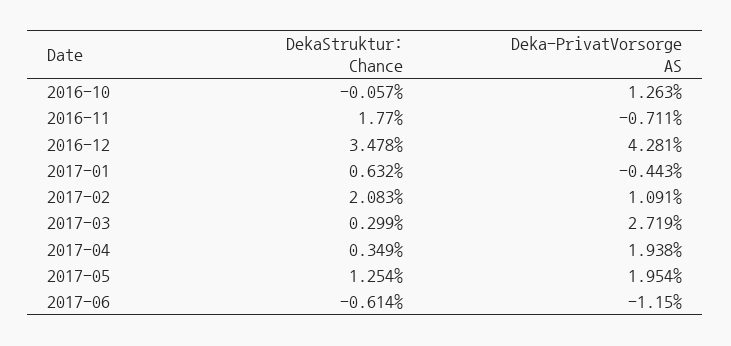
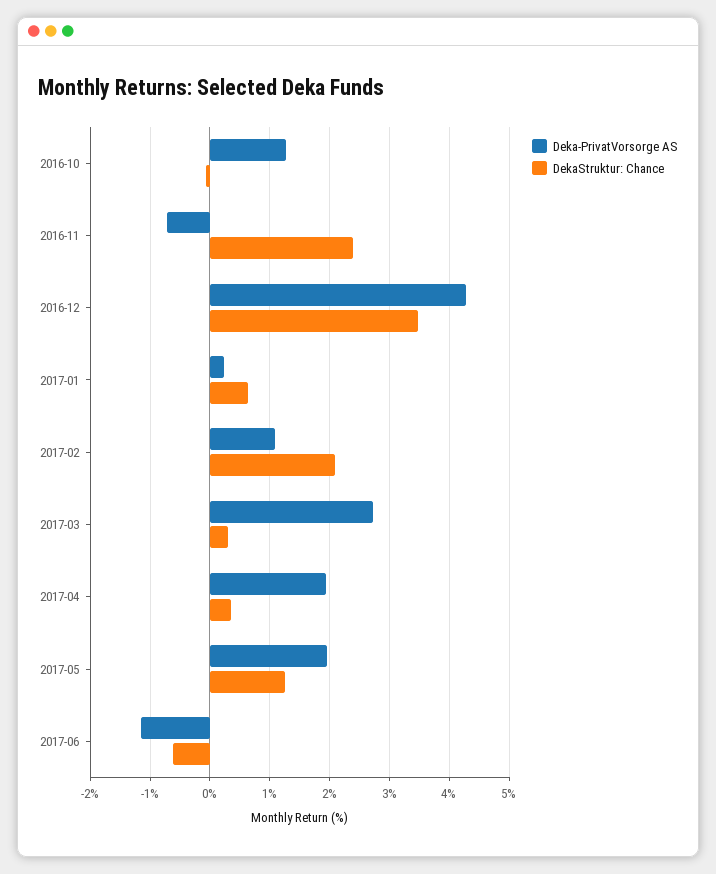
  {
    "DekaStruktur: Chance": {
      "2016-10": -0.057,
-     "2016-11": 1.77,
+     "2016-11": 2.4,
      "2016-12": 3.478,
      "2017-01": 0.632,
      "2017-02": 2.083,
      "2017-03": 0.299,
      "2017-04": 0.349,
      "2017-05": 1.254,
      "2017-06": -0.614
    },
    "Deka-PrivatVorsorge AS": {
      "2016-10": 1.263,
      "2016-11": -0.711,
      "2016-12": 4.281,
-     "2017-01": -0.443,
+     "2017-01": 0.2,
      "2017-02": 1.091,
      "2017-03": 2.719,
      "2017-04": 1.938,
      "2017-05": 1.954,
      "2017-06": -1.15
    }
  }

